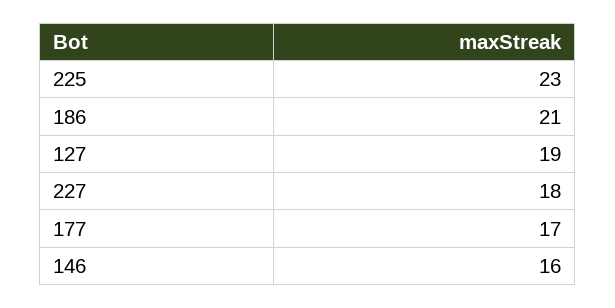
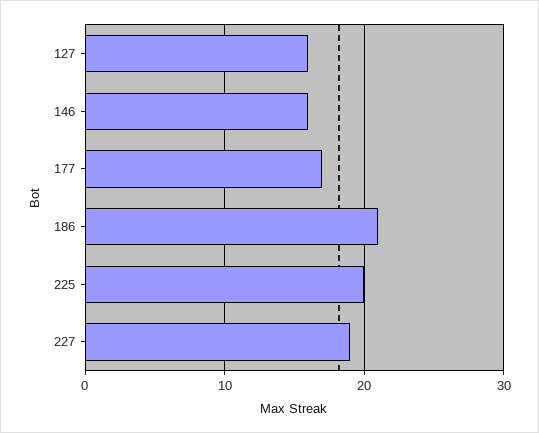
  {
-   "225": 23,
+   "225": 20,
    "186": 21,
-   "127": 19,
+   "127": 16,
-   "227": 18,
+   "227": 19,
    "177": 17,
    "146": 16
  }

